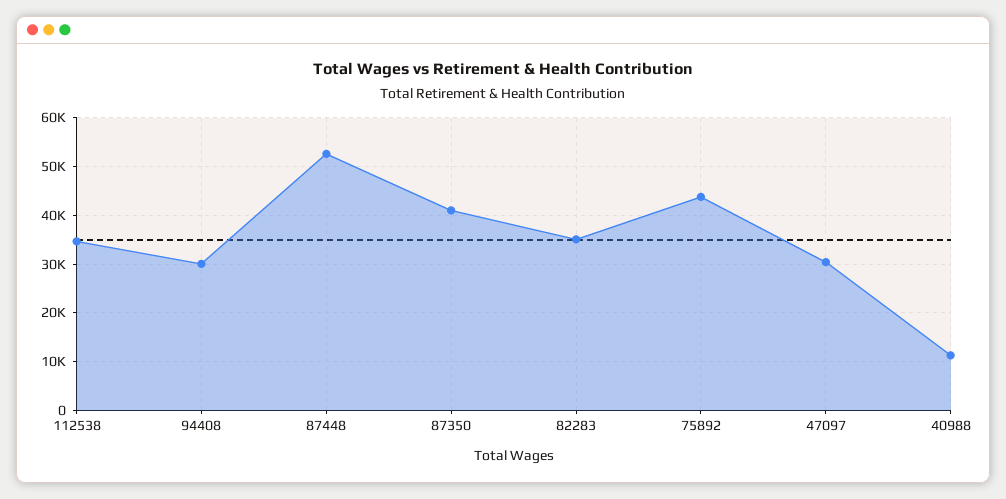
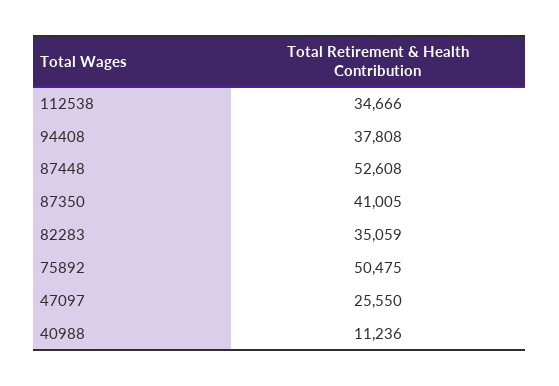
  {
    "112538": 34666,
-   "94408": 30000,
+   "94408": 37808,
    "87448": 52608,
    "87350": 41005,
    "82283": 35059,
-   "75892": 44000,
+   "75892": 50475,
-   "47097": 30000,
+   "47097": 25550,
    "40988": 11236
  }

